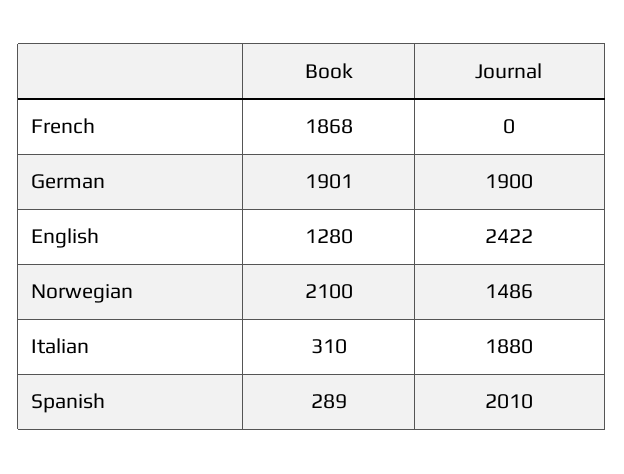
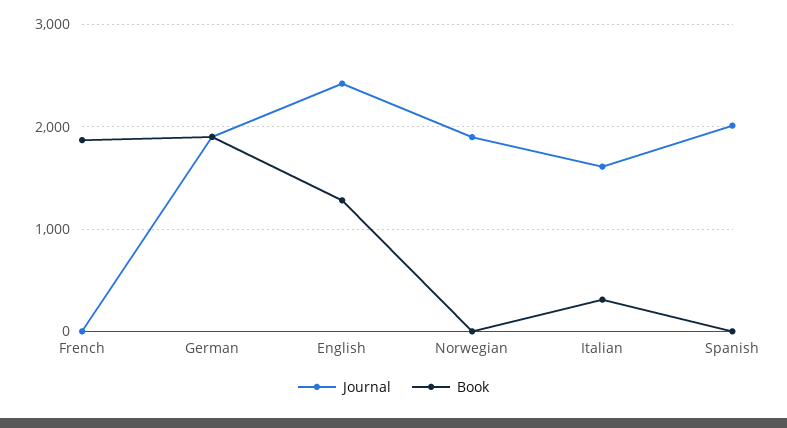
  {
    "Book": {
      "French": 1868,
      "German": 1901,
      "English": 1280,
-     "Norwegian": 2100,
+     "Norwegian": 0,
      "Italian": 310,
-     "Spanish": 289
+     "Spanish": 0
    },
    "Journal": {
      "French": 0,
      "German": 1900,
      "English": 2422,
-     "Norwegian": 1486,
+     "Norwegian": 1900,
-     "Italian": 1880,
+     "Italian": 1600,
      "Spanish": 2010
    }
  }

